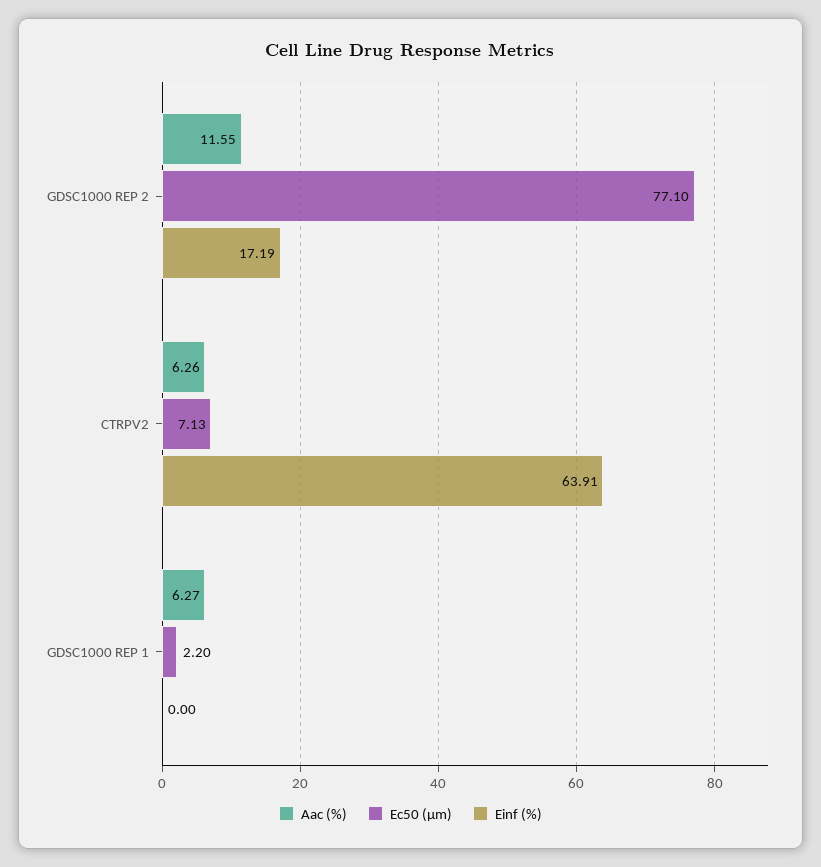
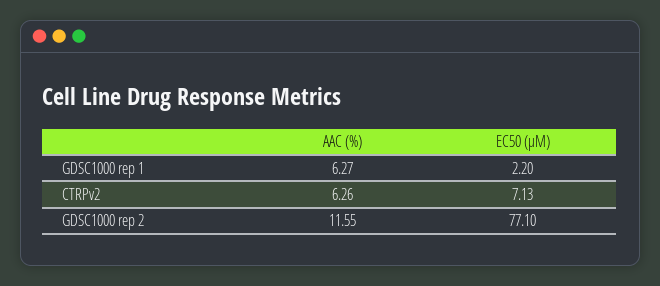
  {
    "Aac (%)": {
      "GDSC1000 REP 2": 11.55,
      "CTRPV2": 6.26,
      "GDSC1000 REP 1": 6.27
    },
    "Ec50 (µm)": {
      "GDSC1000 REP 2": 77.1,
      "CTRPV2": 7.13,
      "GDSC1000 REP 1": 2.2
-   },
+   }
-   "Einf (%)": {
-     "GDSC1000 REP 2": 17.19,
-     "CTRPV2": 63.91,
-     "GDSC1000 REP 1": 0
-   }
  }

